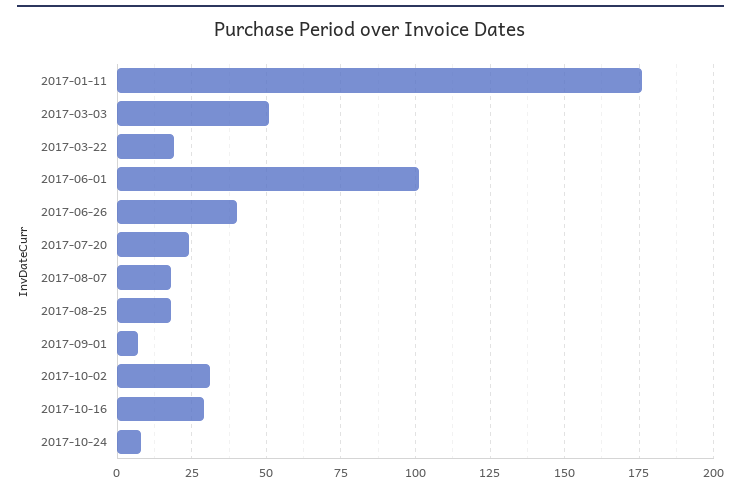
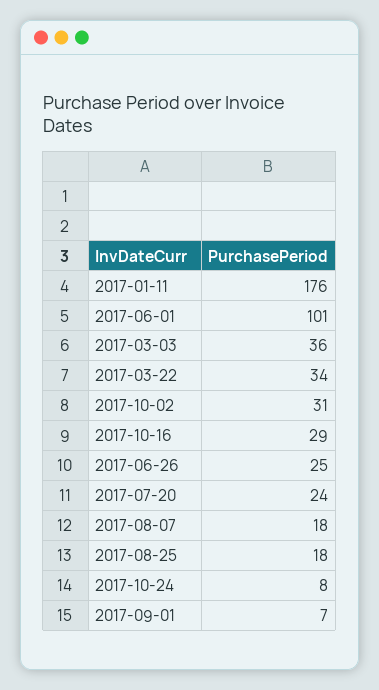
  {
    "2017-01-11": 176,
-   "2017-03-03": 50,
+   "2017-03-03": 36,
-   "2017-03-22": 20,
+   "2017-03-22": 34,
    "2017-06-01": 101,
-   "2017-06-26": 40,
+   "2017-06-26": 25,
    "2017-07-20": 24,
    "2017-08-07": 18,
    "2017-08-25": 18,
    "2017-09-01": 7,
    "2017-10-02": 31,
    "2017-10-16": 29,
    "2017-10-24": 8
  }

